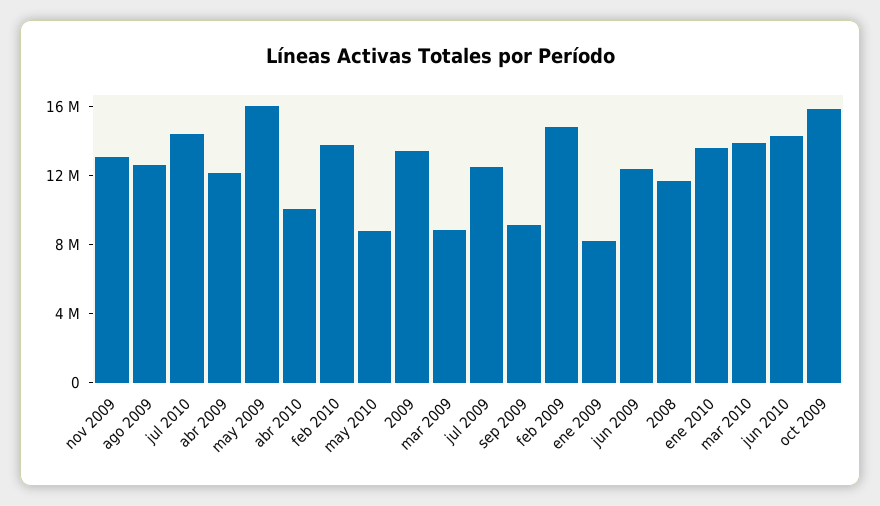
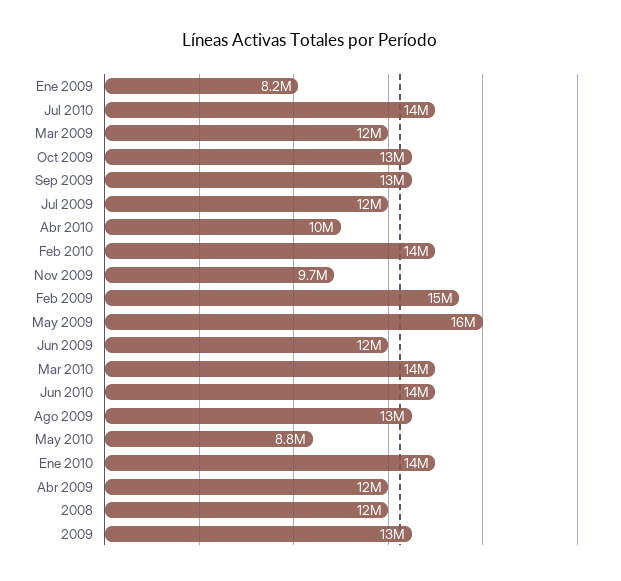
  {
-   "nov 2009": 13000000,
+   "nov 2009": 9700000,
    "ago 2009": 13000000,
    "jul 2010": 14000000,
    "abr 2009": 12000000,
    "may 2009": 16000000,
    "abr 2010": 10000000,
    "feb 2010": 14000000,
    "may 2010": 8800000,
    "2009": 13000000,
-   "mar 2009": 9000000,
+   "mar 2009": 12000000,
    "jul 2009": 12000000,
-   "sep 2009": 9000000,
+   "sep 2009": 13000000,
    "feb 2009": 15000000,
    "ene 2009": 8200000,
    "jun 2009": 12000000,
    "2008": 12000000,
    "ene 2010": 14000000,
    "mar 2010": 14000000,
    "jun 2010": 14000000,
-   "oct 2009": 16000000
+   "oct 2009": 13000000
  }

